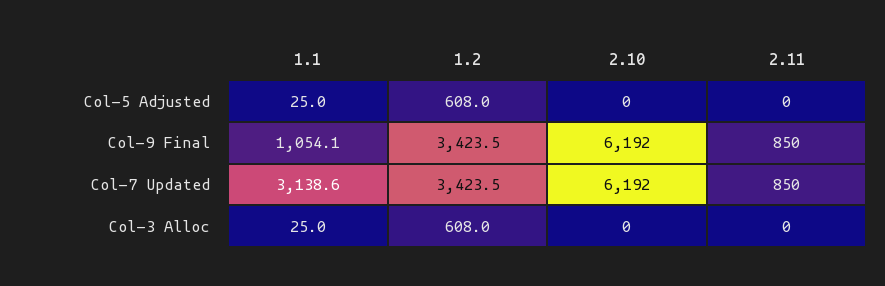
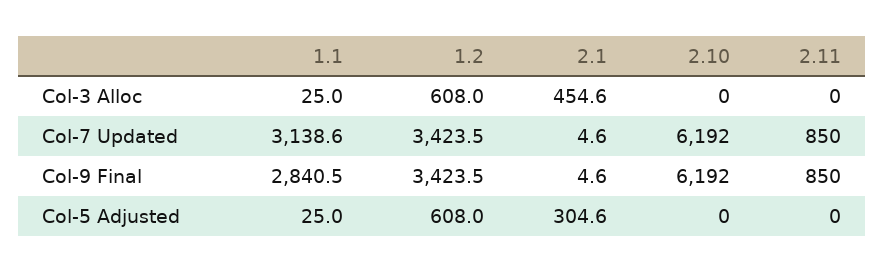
  {
    "1.1": {
      "Col-5 Adjusted": 25,
-     "Col-9 Final": 1054.1,
+     "Col-9 Final": 2840.5,
      "Col-7 Updated": 3138.6,
      "Col-3 Alloc": 25
    },
    "1.2": {
      "Col-5 Adjusted": 608,
      "Col-9 Final": 3423.5,
      "Col-7 Updated": 3423.5,
      "Col-3 Alloc": 608
    },
    "2.10": {
      "Col-5 Adjusted": 0,
      "Col-9 Final": 6192,
      "Col-7 Updated": 6192,
      "Col-3 Alloc": 0
    },
    "2.11": {
      "Col-5 Adjusted": 0,
      "Col-9 Final": 850,
      "Col-7 Updated": 850,
      "Col-3 Alloc": 0
-   }
+   },
+   "2.1": {
+     "Col-3 Alloc": 454.6,
+     "Col-7 Updated": 4.6,
+     "Col-9 Final": 4.6,
+     "Col-5 Adjusted": 304.6
+   }
  }

